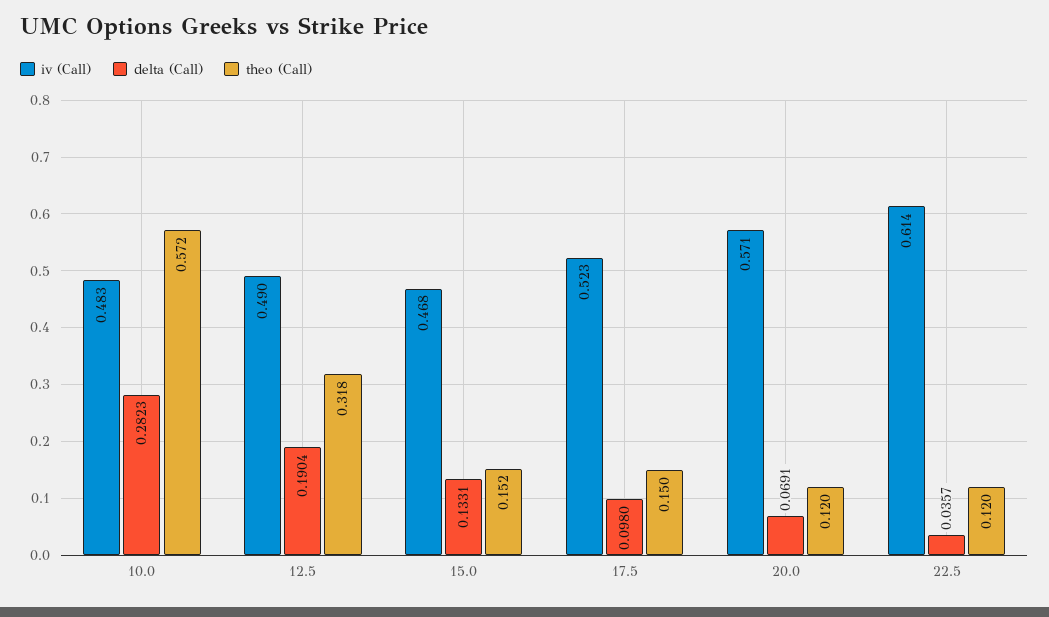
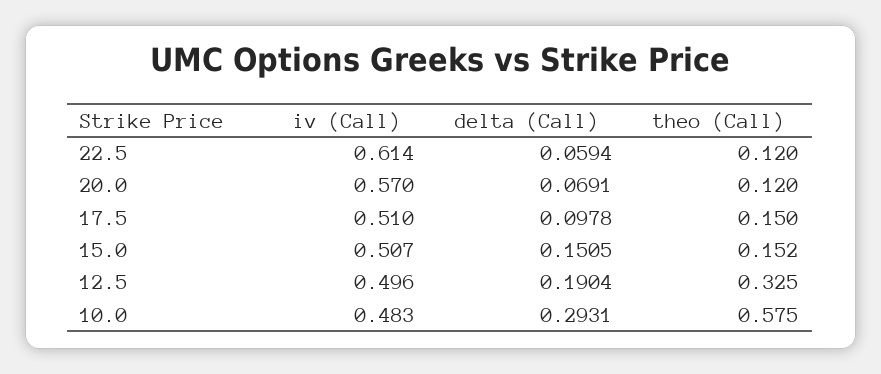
  {
    "iv (Call)": {
      "10.0": 0.483,
-     "12.5": 0.49,
+     "12.5": 0.496,
-     "15.0": 0.468,
+     "15.0": 0.507,
-     "17.5": 0.523,
+     "17.5": 0.51,
-     "20.0": 0.571,
+     "20.0": 0.57,
      "22.5": 0.614
    },
    "delta (Call)": {
-     "10.0": 0.2823,
+     "10.0": 0.2931,
      "12.5": 0.1904,
-     "15.0": 0.1331,
+     "15.0": 0.1505,
-     "17.5": 0.098,
+     "17.5": 0.0978,
      "20.0": 0.0691,
-     "22.5": 0.0357
+     "22.5": 0.0594
    },
    "theo (Call)": {
-     "10.0": 0.572,
+     "10.0": 0.575,
-     "12.5": 0.318,
+     "12.5": 0.325,
      "15.0": 0.152,
      "17.5": 0.15,
      "20.0": 0.12,
      "22.5": 0.12
    }
  }

